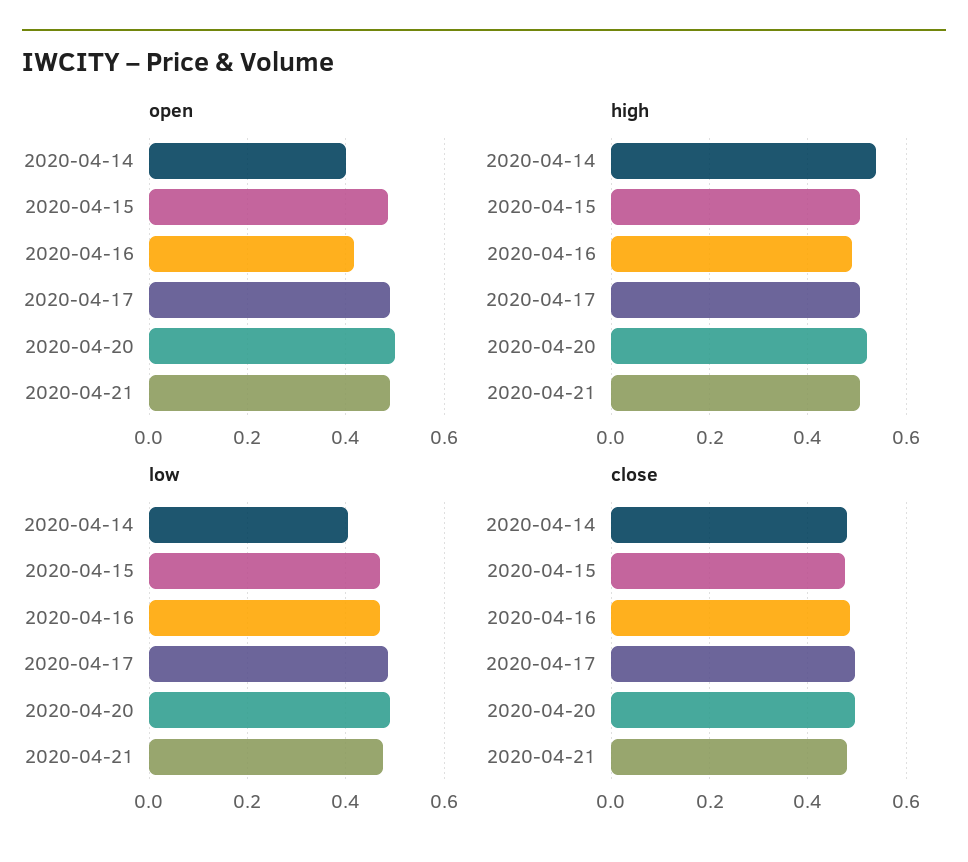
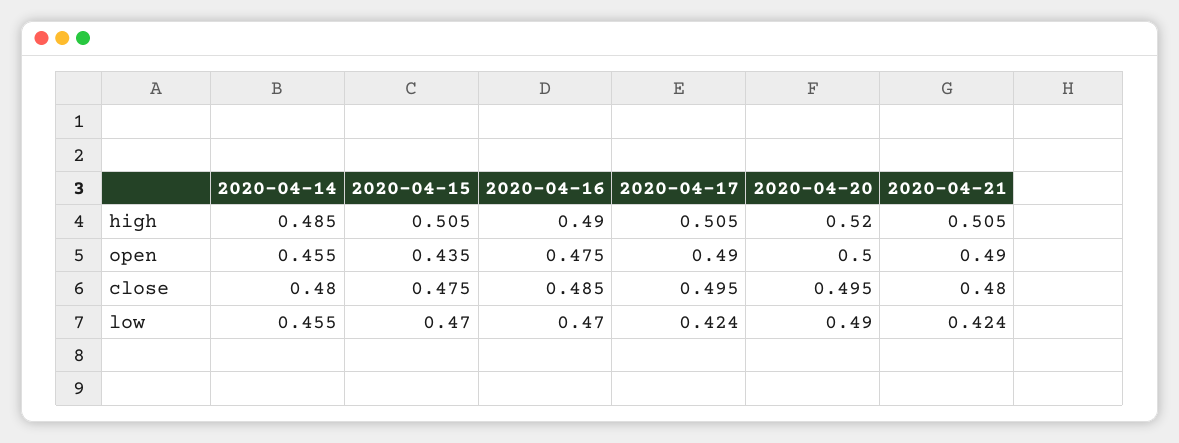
  {
    "open": {
-     "2020-04-14": 0.4,
+     "2020-04-14": 0.455,
-     "2020-04-15": 0.48,
+     "2020-04-15": 0.435,
-     "2020-04-16": 0.42,
+     "2020-04-16": 0.475,
      "2020-04-17": 0.49,
      "2020-04-20": 0.5,
      "2020-04-21": 0.49
    },
    "high": {
-     "2020-04-14": 0.54,
+     "2020-04-14": 0.485,
      "2020-04-15": 0.505,
      "2020-04-16": 0.49,
      "2020-04-17": 0.505,
      "2020-04-20": 0.52,
      "2020-04-21": 0.505
    },
    "low": {
-     "2020-04-14": 0.4,
+     "2020-04-14": 0.455,
      "2020-04-15": 0.47,
      "2020-04-16": 0.47,
-     "2020-04-17": 0.48,
+     "2020-04-17": 0.424,
      "2020-04-20": 0.49,
-     "2020-04-21": 0.48
+     "2020-04-21": 0.424
    },
    "close": {
      "2020-04-14": 0.48,
      "2020-04-15": 0.475,
      "2020-04-16": 0.485,
      "2020-04-17": 0.495,
      "2020-04-20": 0.495,
      "2020-04-21": 0.48
    }
  }

